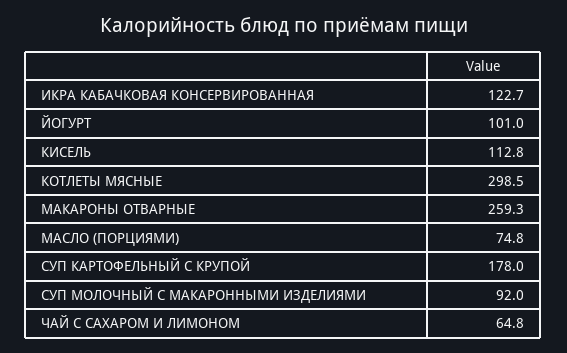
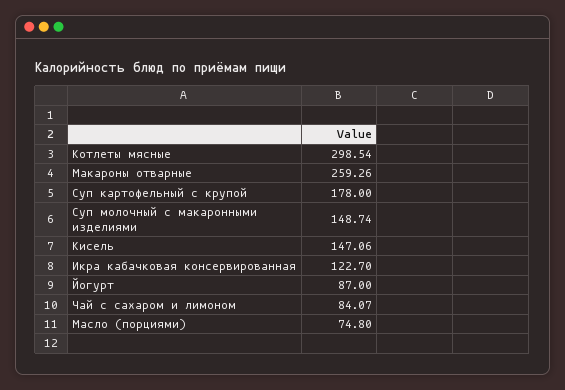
  {
    "ИКРА КАБАЧКОВАЯ КОНСЕРВИРОВАННАЯ": 122.7,
-   "ЙОГУРТ": 101,
+   "ЙОГУРТ": 87,
-   "КИСЕЛЬ": 112.8,
+   "КИСЕЛЬ": 147.06,
    "КОТЛЕТЫ МЯСНЫЕ": 298.54,
    "МАКАРОНЫ ОТВАРНЫЕ": 259.26,
    "МАСЛО (ПОРЦИЯМИ)": 74.8,
    "СУП КАРТОФЕЛЬНЫЙ С КРУПОЙ": 178,
-   "СУП МОЛОЧНЫЙ С МАКАРОННЫМИ ИЗДЕЛИЯМИ": 92,
+   "СУП МОЛОЧНЫЙ С МАКАРОННЫМИ ИЗДЕЛИЯМИ": 148.74,
-   "ЧАЙ С САХАРОМ И ЛИМОНОМ": 64.8
+   "ЧАЙ С САХАРОМ И ЛИМОНОМ": 84.07
  }

